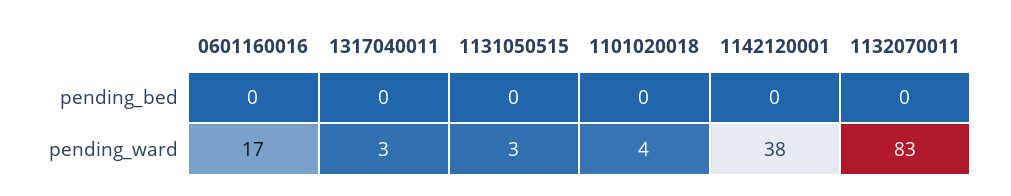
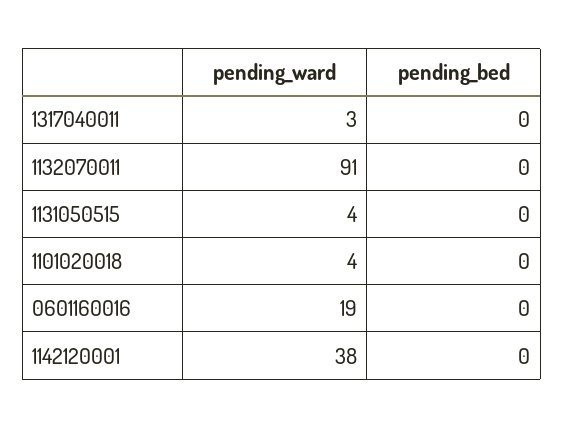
  {
    "0601160016": {
      "pending_bed": 0,
-     "pending_ward": 17
+     "pending_ward": 19
    },
    "1317040011": {
      "pending_bed": 0,
      "pending_ward": 3
    },
    "1131050515": {
      "pending_bed": 0,
-     "pending_ward": 3
+     "pending_ward": 4
    },
    "1101020018": {
      "pending_bed": 0,
      "pending_ward": 4
    },
    "1142120001": {
      "pending_bed": 0,
      "pending_ward": 38
    },
    "1132070011": {
      "pending_bed": 0,
-     "pending_ward": 83
+     "pending_ward": 91
    }
  }

